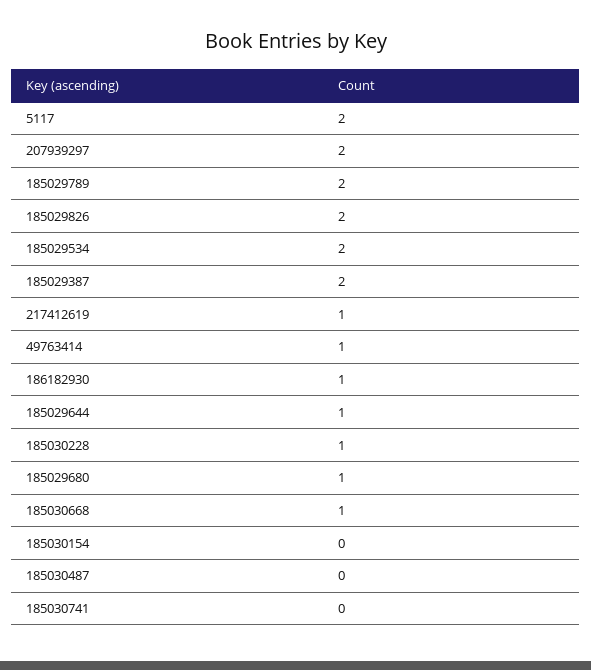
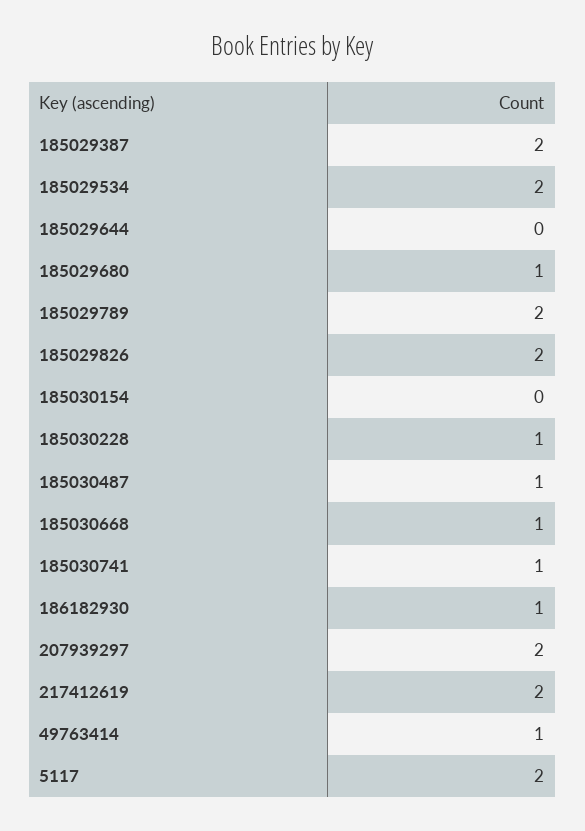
  {
    "5117": 2,
    "207939297": 2,
    "185029789": 2,
    "185029826": 2,
    "185029534": 2,
    "185029387": 2,
-   "217412619": 1,
+   "217412619": 2,
    "49763414": 1,
    "186182930": 1,
-   "185029644": 1,
+   "185029644": 0,
    "185030228": 1,
    "185029680": 1,
    "185030668": 1,
    "185030154": 0,
-   "185030487": 0,
+   "185030487": 1,
-   "185030741": 0
+   "185030741": 1
  }

